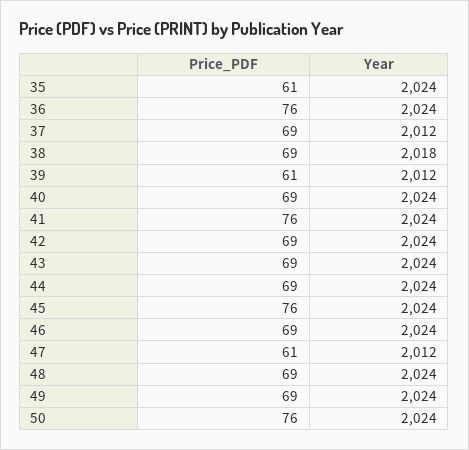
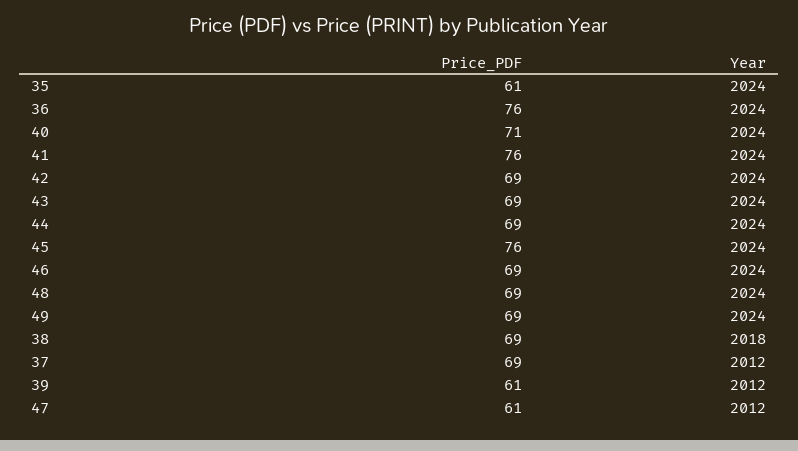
  {
    "Price_PDF": {
      "35": 61,
      "36": 76,
      "37": 69,
      "38": 69,
      "39": 61,
-     "40": 69,
+     "40": 71,
      "41": 76,
      "42": 69,
      "43": 69,
      "44": 69,
      "45": 76,
      "46": 69,
      "47": 61,
      "48": 69,
-     "49": 69,
+     "49": 69
-     "50": 76
    },
    "Year": {
      "35": 2024,
      "36": 2024,
      "37": 2012,
      "38": 2018,
      "39": 2012,
      "40": 2024,
      "41": 2024,
      "42": 2024,
      "43": 2024,
      "44": 2024,
      "45": 2024,
      "46": 2024,
      "47": 2012,
      "48": 2024,
-     "49": 2024,
+     "49": 2024
-     "50": 2024
    }
  }

